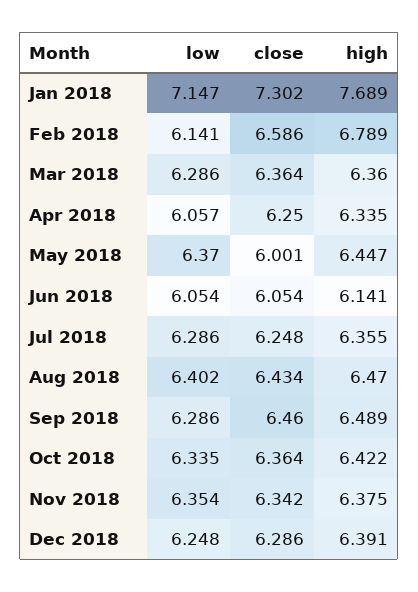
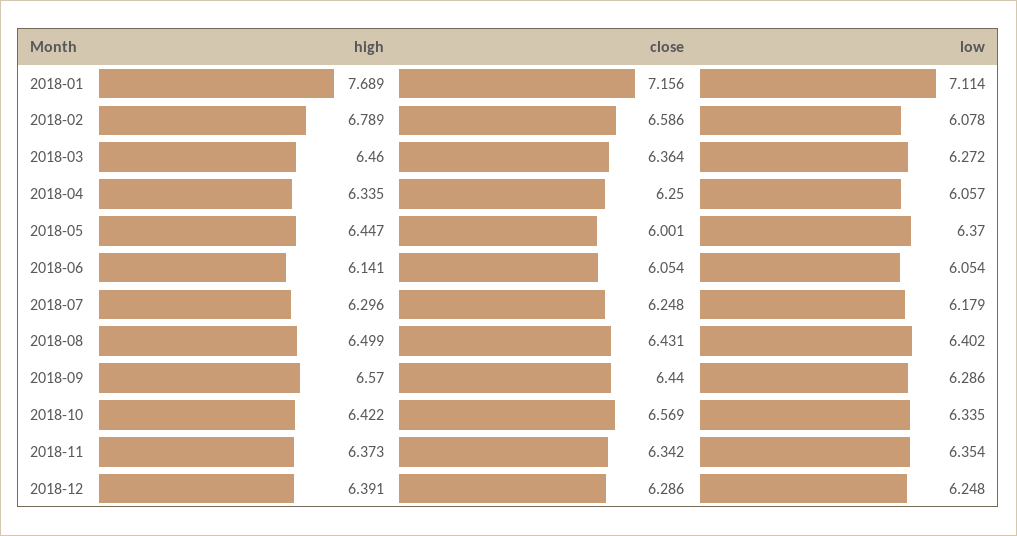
  {
    "low": {
-     "Jan 2018": 7.147,
+     "Jan 2018": 7.114,
-     "Feb 2018": 6.141,
+     "Feb 2018": 6.078,
-     "Mar 2018": 6.286,
+     "Mar 2018": 6.272,
      "Apr 2018": 6.057,
      "May 2018": 6.37,
      "Jun 2018": 6.054,
-     "Jul 2018": 6.286,
+     "Jul 2018": 6.179,
      "Aug 2018": 6.402,
      "Sep 2018": 6.286,
      "Oct 2018": 6.335,
      "Nov 2018": 6.354,
      "Dec 2018": 6.248
    },
    "close": {
-     "Jan 2018": 7.302,
+     "Jan 2018": 7.156,
      "Feb 2018": 6.586,
      "Mar 2018": 6.364,
      "Apr 2018": 6.25,
      "May 2018": 6.001,
      "Jun 2018": 6.054,
      "Jul 2018": 6.248,
-     "Aug 2018": 6.434,
+     "Aug 2018": 6.431,
-     "Sep 2018": 6.46,
+     "Sep 2018": 6.44,
-     "Oct 2018": 6.364,
+     "Oct 2018": 6.569,
      "Nov 2018": 6.342,
      "Dec 2018": 6.286
    },
    "high": {
      "Jan 2018": 7.689,
      "Feb 2018": 6.789,
-     "Mar 2018": 6.36,
+     "Mar 2018": 6.46,
      "Apr 2018": 6.335,
      "May 2018": 6.447,
      "Jun 2018": 6.141,
-     "Jul 2018": 6.355,
+     "Jul 2018": 6.296,
-     "Aug 2018": 6.47,
+     "Aug 2018": 6.499,
-     "Sep 2018": 6.489,
+     "Sep 2018": 6.57,
      "Oct 2018": 6.422,
-     "Nov 2018": 6.375,
+     "Nov 2018": 6.373,
      "Dec 2018": 6.391
    }
  }

